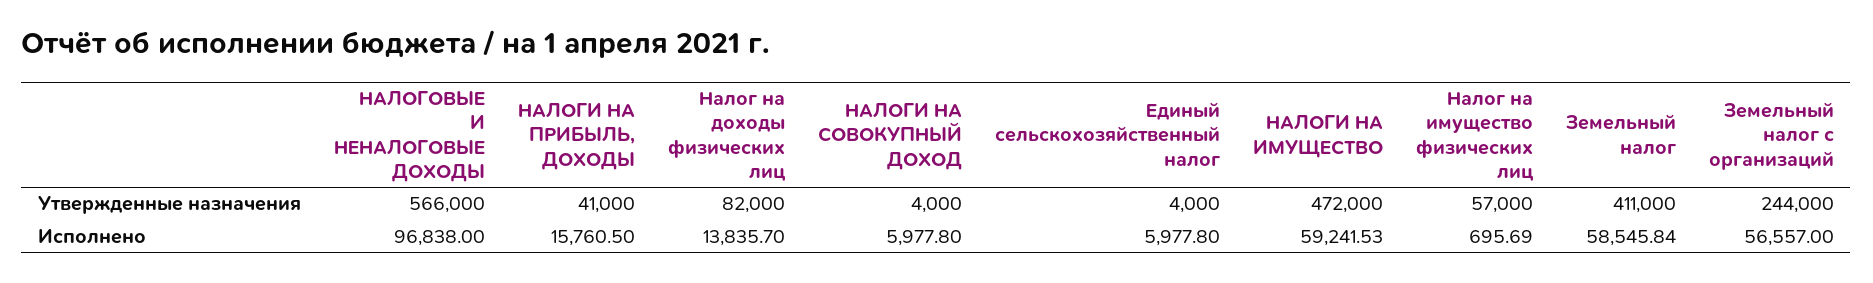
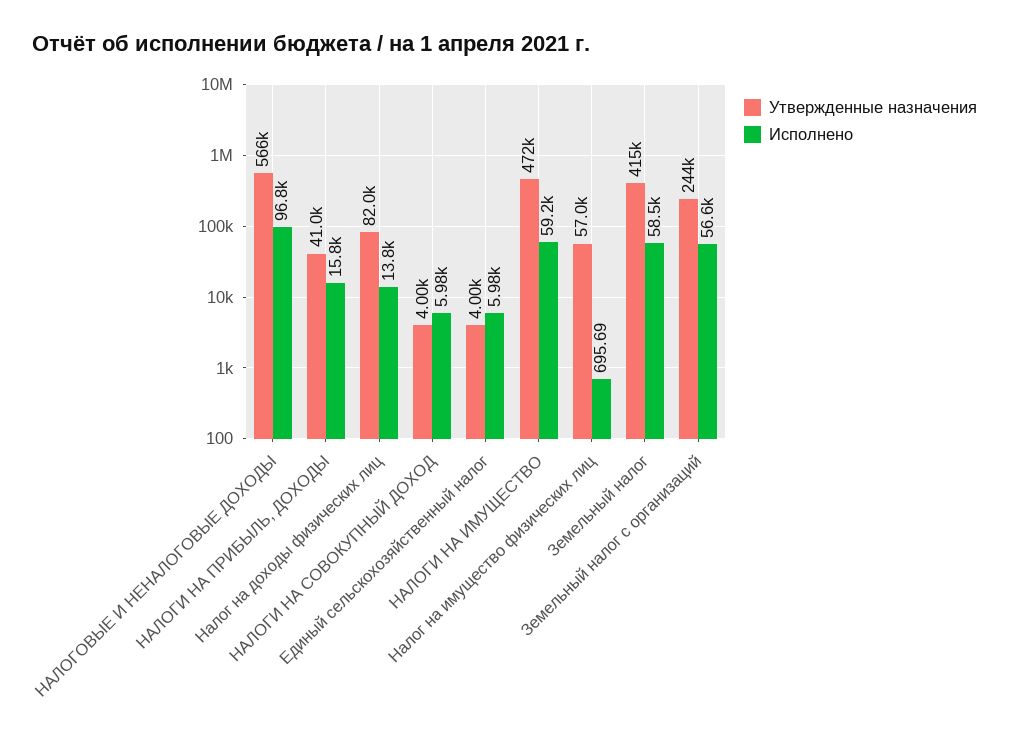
  {
    "Утвержденные назначения": {
      "НАЛОГОВЫЕ И НЕНАЛОГОВЫЕ ДОХОДЫ": 566000,
      "НАЛОГИ НА ПРИБЫЛЬ, ДОХОДЫ": 41000,
      "Налог на доходы физических лиц": 82000,
      "НАЛОГИ НА СОВОКУПНЫЙ ДОХОД": 4000,
      "Единый сельскохозяйственный налог": 4000,
      "НАЛОГИ НА ИМУЩЕСТВО": 472000,
      "Налог на имущество физических лиц": 57000,
-     "Земельный налог": 411000,
+     "Земельный налог": 415000,
      "Земельный налог с организаций": 244000
    },
    "Исполнено": {
      "НАЛОГОВЫЕ И НЕНАЛОГОВЫЕ ДОХОДЫ": 96838,
      "НАЛОГИ НА ПРИБЫЛЬ, ДОХОДЫ": 15760.5,
      "Налог на доходы физических лиц": 13835.7,
      "НАЛОГИ НА СОВОКУПНЫЙ ДОХОД": 5977.8,
      "Единый сельскохозяйственный налог": 5977.8,
      "НАЛОГИ НА ИМУЩЕСТВО": 59241.53,
      "Налог на имущество физических лиц": 695.69,
      "Земельный налог": 58545.84,
      "Земельный налог с организаций": 56557
    }
  }

